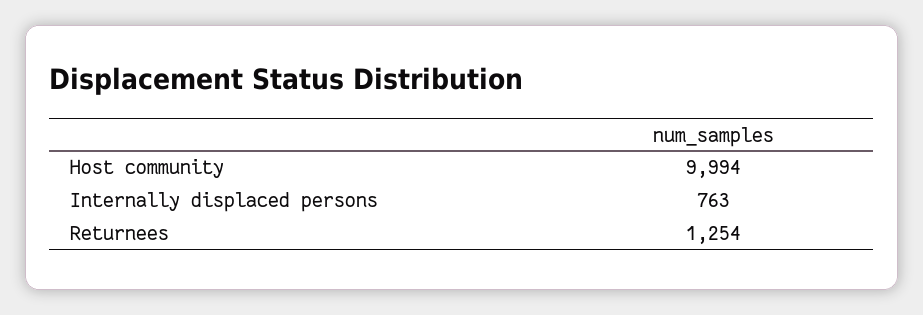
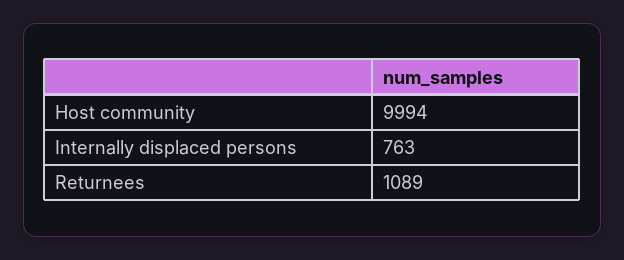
  {
    "Host community": 9994,
    "Internally displaced persons": 763,
-   "Returnees": 1254
+   "Returnees": 1089
  }

